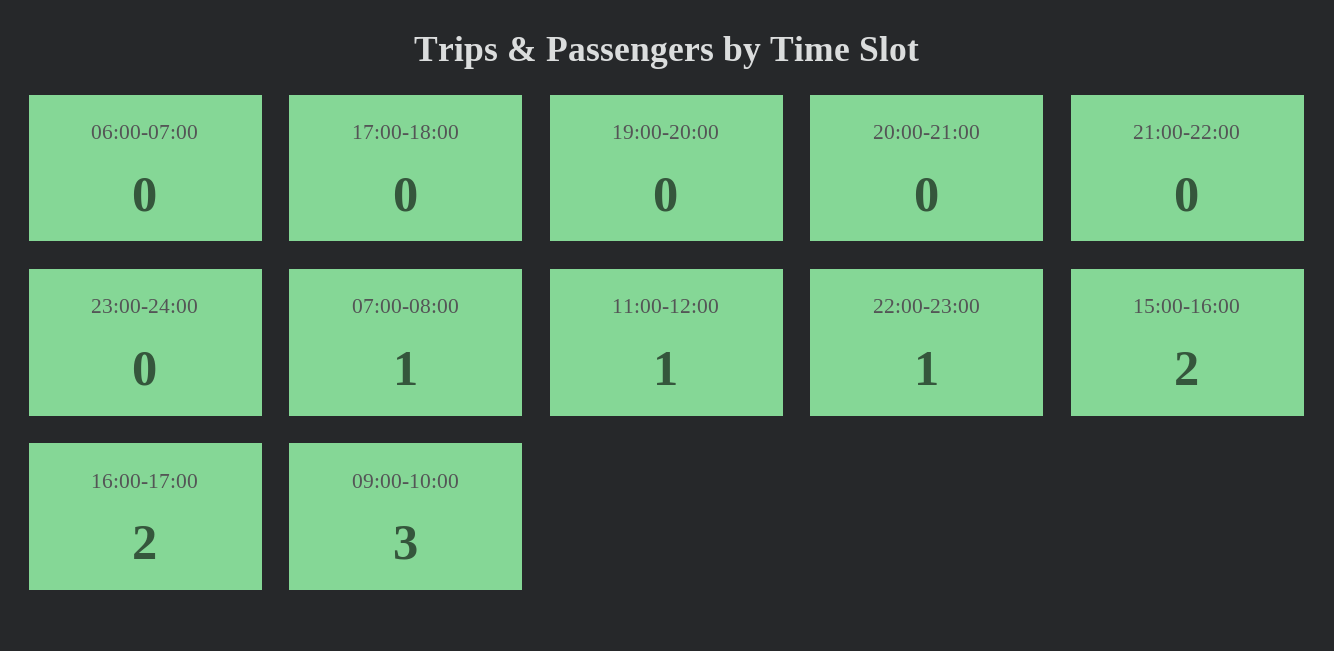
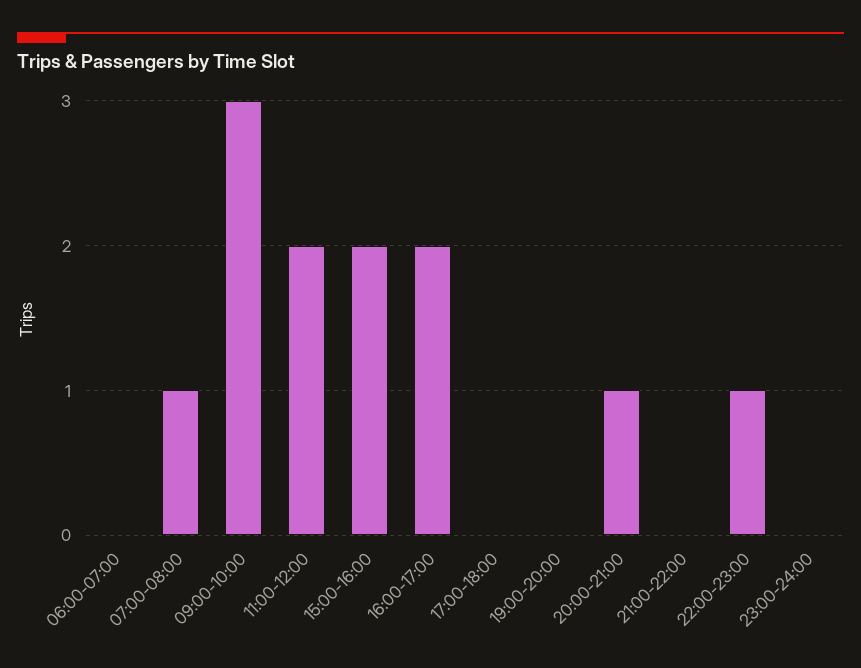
  {
    "06:00-07:00": 0,
    "17:00-18:00": 0,
    "19:00-20:00": 0,
-   "20:00-21:00": 0,
+   "20:00-21:00": 1,
    "21:00-22:00": 0,
    "23:00-24:00": 0,
    "07:00-08:00": 1,
-   "11:00-12:00": 1,
+   "11:00-12:00": 2,
    "22:00-23:00": 1,
    "15:00-16:00": 2,
    "16:00-17:00": 2,
    "09:00-10:00": 3
  }

